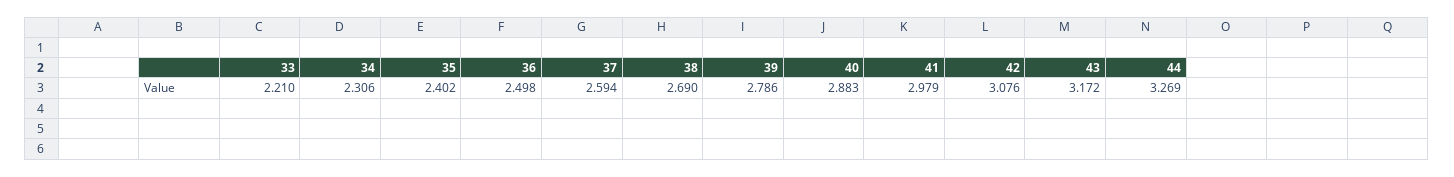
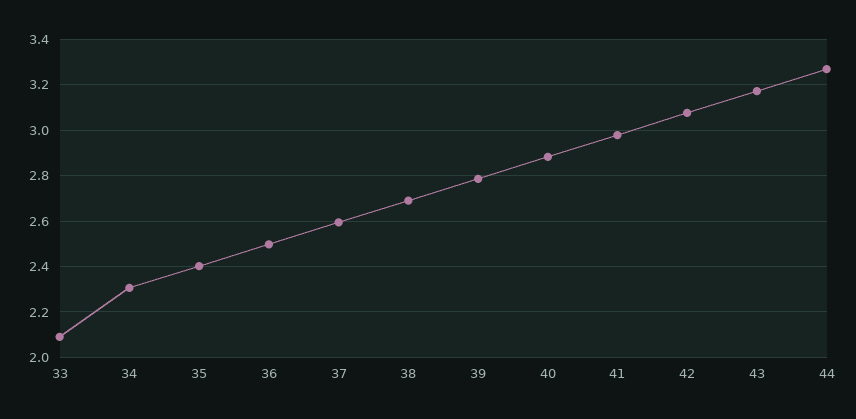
  {
-   "33": 2.21,
+   "33": 2.1,
    "34": 2.306,
    "35": 2.402,
    "36": 2.498,
    "37": 2.594,
    "38": 2.69,
    "39": 2.786,
    "40": 2.883,
    "41": 2.979,
    "42": 3.076,
    "43": 3.172,
    "44": 3.269
  }

